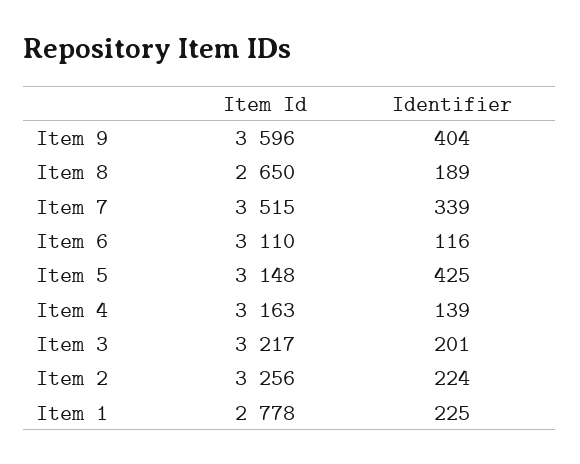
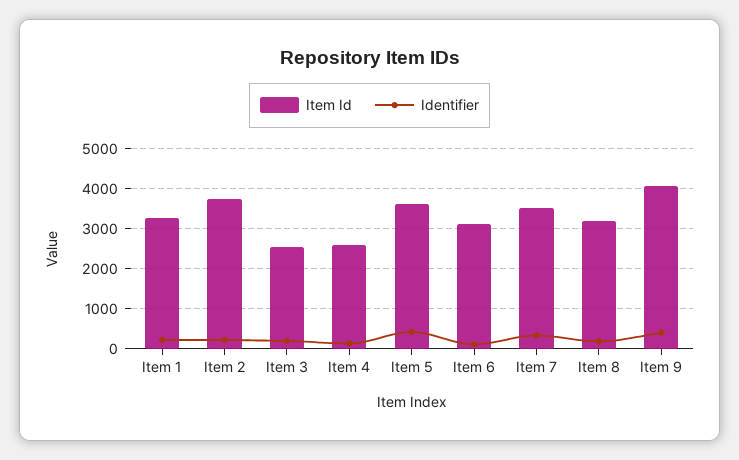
  {
    "Item Id": {
-     "Item 9": 3596,
+     "Item 9": 4000,
-     "Item 8": 2650,
+     "Item 8": 3200,
      "Item 7": 3515,
      "Item 6": 3110,
-     "Item 5": 3148,
+     "Item 5": 3600,
-     "Item 4": 3163,
+     "Item 4": 2600,
-     "Item 3": 3217,
+     "Item 3": 2600,
-     "Item 2": 3256,
+     "Item 2": 3800,
-     "Item 1": 2778
+     "Item 1": 3200
    },
    "Identifier": {
      "Item 9": 404,
      "Item 8": 189,
      "Item 7": 339,
      "Item 6": 116,
      "Item 5": 425,
      "Item 4": 139,
      "Item 3": 201,
      "Item 2": 224,
      "Item 1": 225
    }
  }

